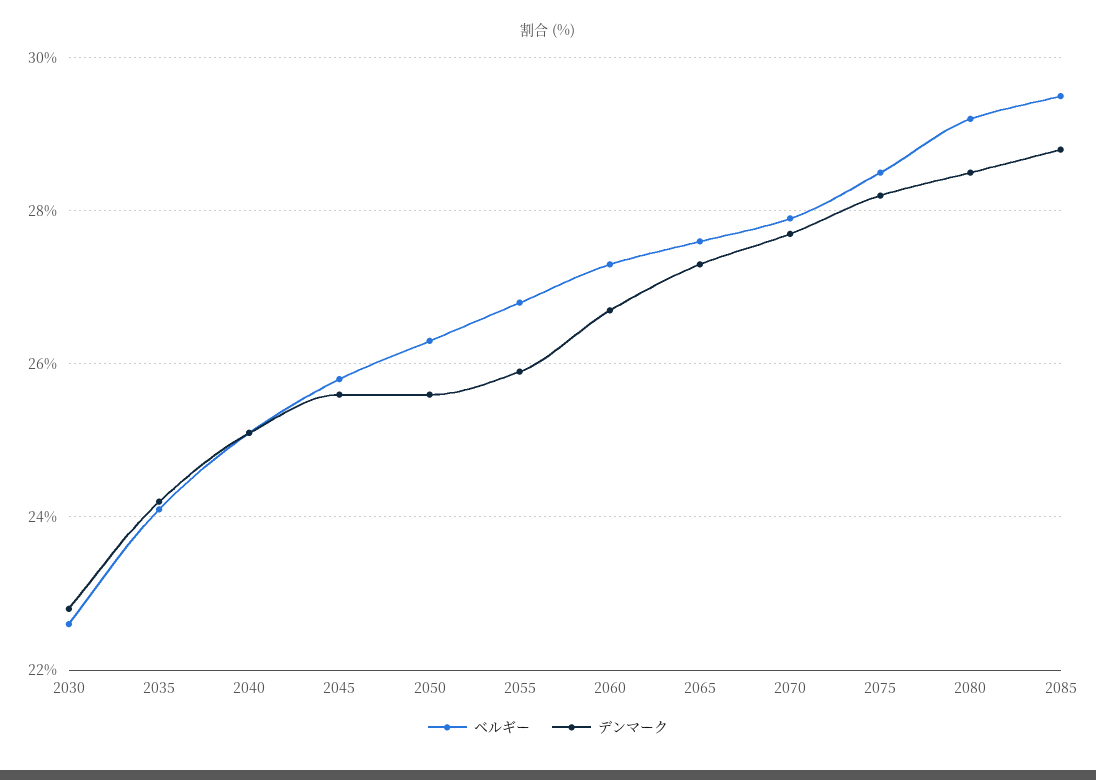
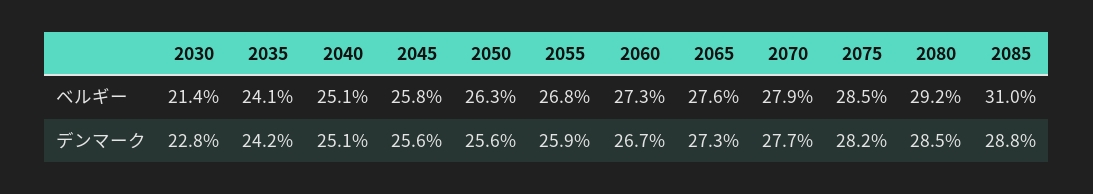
  {
    "ベルギー": {
-     "2030": 22.5,
+     "2030": 21.4,
      "2035": 24.1,
      "2040": 25.1,
      "2045": 25.8,
      "2050": 26.3,
      "2055": 26.8,
      "2060": 27.3,
      "2065": 27.6,
      "2070": 27.9,
      "2075": 28.5,
      "2080": 29.2,
-     "2085": 29.5
+     "2085": 31
    },
    "デンマーク": {
      "2030": 22.8,
      "2035": 24.2,
      "2040": 25.1,
      "2045": 25.6,
      "2050": 25.6,
      "2055": 25.9,
      "2060": 26.7,
      "2065": 27.3,
      "2070": 27.7,
      "2075": 28.2,
      "2080": 28.5,
      "2085": 28.8
    }
  }

